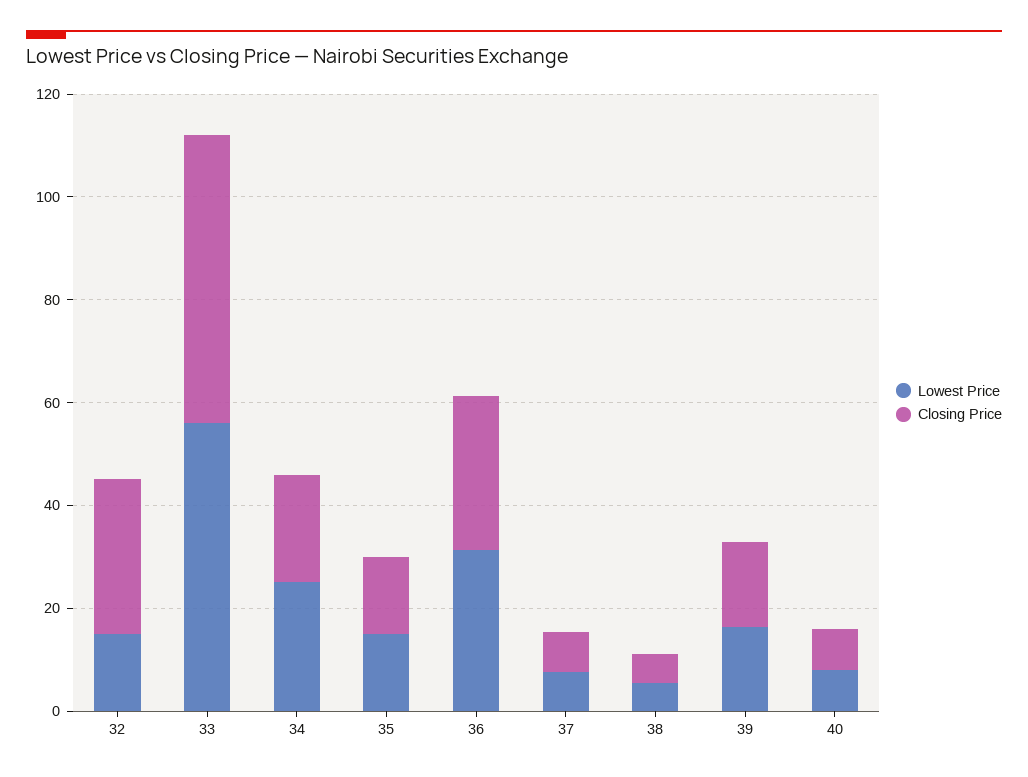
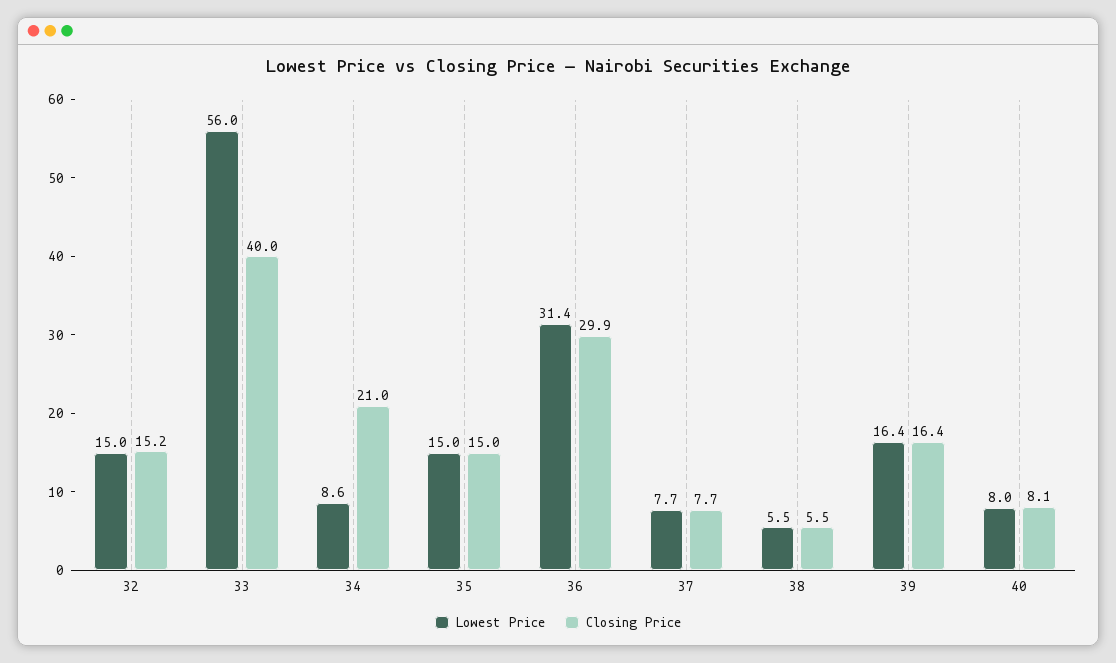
  {
    "Lowest Price": {
      "32": 15,
      "33": 56,
-     "34": 25,
+     "34": 8.6,
      "35": 15,
      "36": 31.4,
      "37": 7.7,
      "38": 5.5,
      "39": 16.4,
      "40": 8
    },
    "Closing Price": {
-     "32": 30,
+     "32": 15.2,
-     "33": 55,
+     "33": 40,
      "34": 21,
      "35": 15,
      "36": 29.9,
      "37": 7.7,
      "38": 5.5,
      "39": 16.4,
      "40": 8.1
    }
  }

